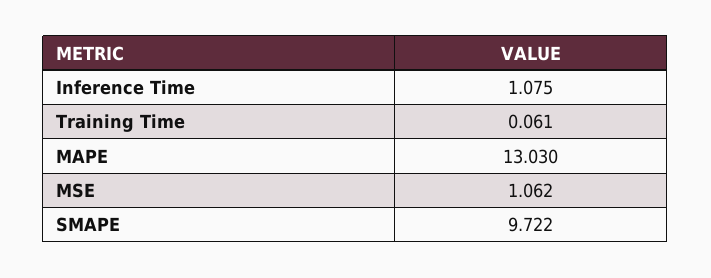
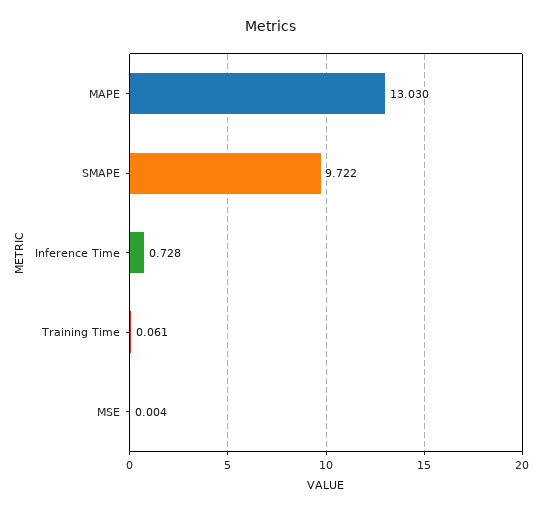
  {
-   "Inference Time": 1.075,
+   "Inference Time": 0.728,
    "Training Time": 0.061,
    "MAPE": 13.03,
-   "MSE": 1.062,
+   "MSE": 0.004,
    "SMAPE": 9.722
  }

